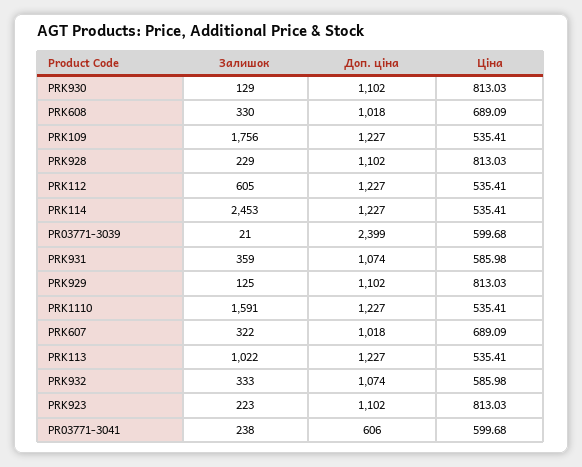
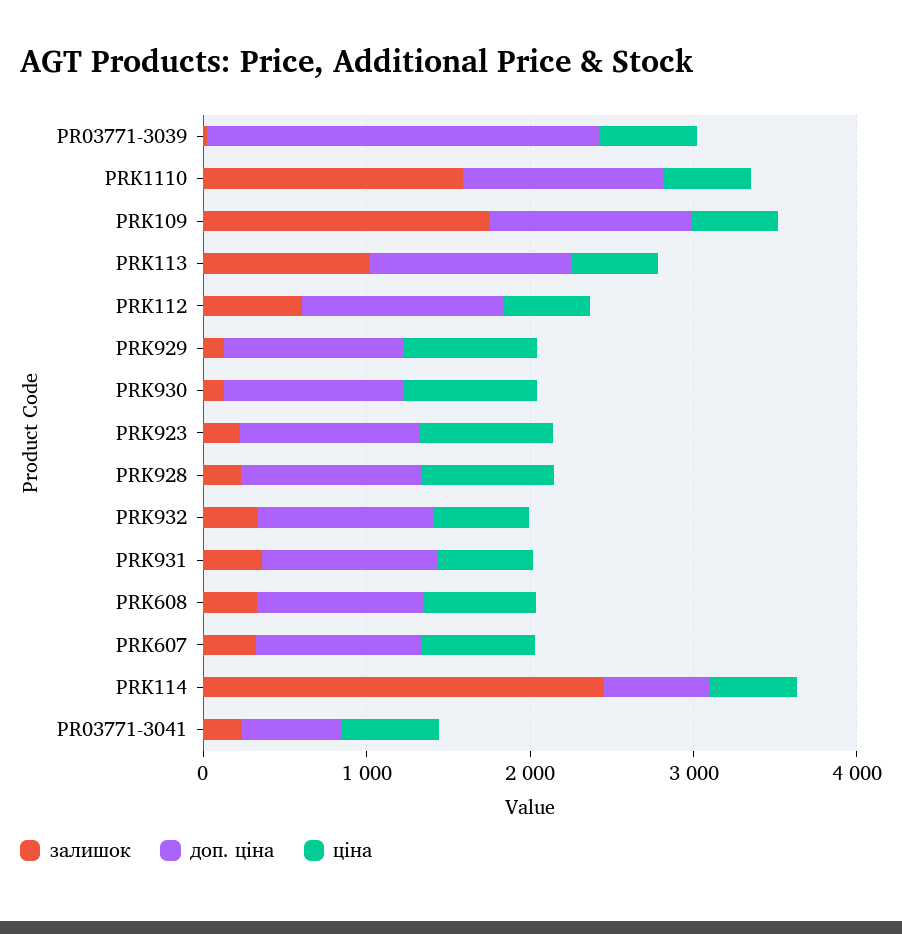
  {
    "Залишок": {
      "PRK930": 129,
      "PRK608": 330,
      "PRK109": 1756,
      "PRK928": 229,
      "PRK112": 605,
      "PRK114": 2453,
      "PR03771-3039": 21,
      "PRK931": 359,
      "PRK929": 125,
      "PRK1110": 1591,
      "PRK607": 322,
      "PRK113": 1022,
      "PRK932": 333,
      "PRK923": 223,
      "PR03771-3041": 238
    },
    "Доп. ціна": {
      "PRK930": 1102,
      "PRK608": 1018,
      "PRK109": 1227,
      "PRK928": 1102,
      "PRK112": 1227,
-     "PRK114": 1227,
+     "PRK114": 600,
      "PR03771-3039": 2399,
      "PRK931": 1074,
      "PRK929": 1102,
      "PRK1110": 1227,
      "PRK607": 1018,
      "PRK113": 1227,
      "PRK932": 1074,
      "PRK923": 1102,
      "PR03771-3041": 606
    },
    "Ціна": {
      "PRK930": 813.03,
      "PRK608": 689.09,
      "PRK109": 535.41,
      "PRK928": 813.03,
      "PRK112": 535.41,
      "PRK114": 535.41,
      "PR03771-3039": 599.68,
      "PRK931": 585.98,
      "PRK929": 813.03,
      "PRK1110": 535.41,
      "PRK607": 689.09,
      "PRK113": 535.41,
      "PRK932": 585.98,
      "PRK923": 813.03,
      "PR03771-3041": 599.68
    }
  }

